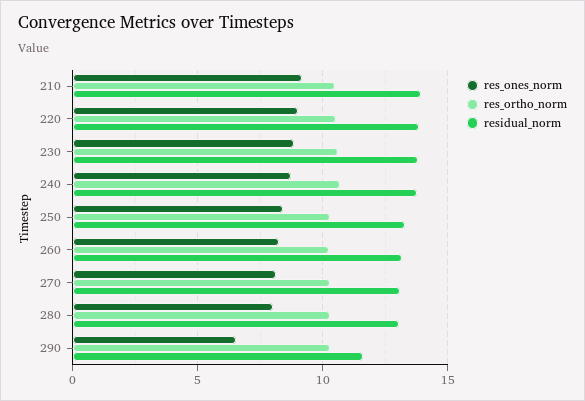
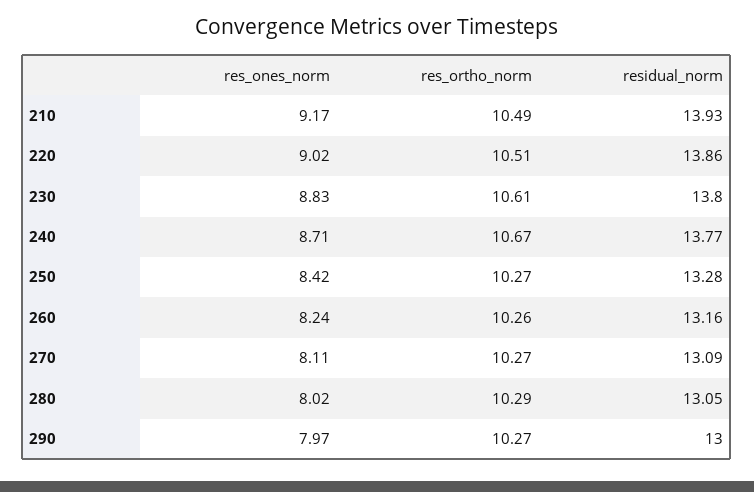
  {
    "res_ones_norm": {
      "210": 9.17,
      "220": 9.02,
      "230": 8.83,
      "240": 8.71,
      "250": 8.42,
      "260": 8.24,
      "270": 8.11,
      "280": 8.02,
-     "290": 6.5
+     "290": 7.97
    },
    "res_ortho_norm": {
      "210": 10.49,
      "220": 10.51,
      "230": 10.61,
      "240": 10.67,
      "250": 10.27,
      "260": 10.26,
      "270": 10.27,
      "280": 10.29,
      "290": 10.27
    },
    "residual_norm": {
      "210": 13.93,
      "220": 13.86,
      "230": 13.8,
      "240": 13.77,
      "250": 13.28,
      "260": 13.16,
      "270": 13.09,
      "280": 13.05,
-     "290": 11.5
+     "290": 13
    }
  }

